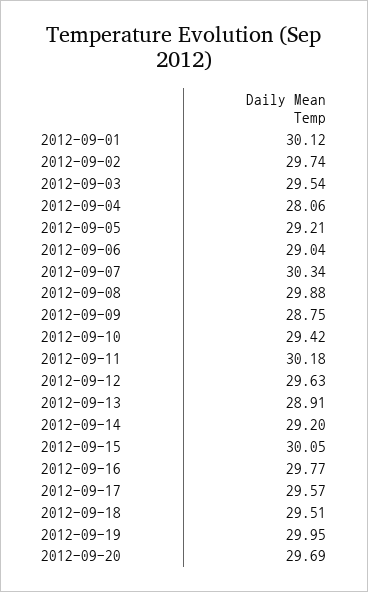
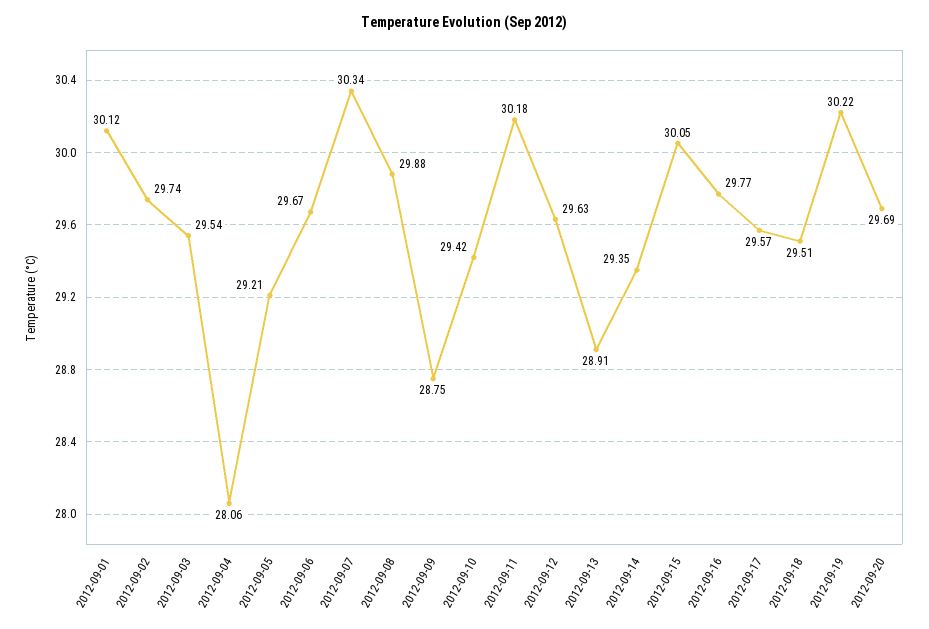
  {
    "2012-09-01": 30.12,
    "2012-09-02": 29.74,
    "2012-09-03": 29.54,
    "2012-09-04": 28.06,
    "2012-09-05": 29.21,
-   "2012-09-06": 29.04,
+   "2012-09-06": 29.67,
    "2012-09-07": 30.34,
    "2012-09-08": 29.88,
    "2012-09-09": 28.75,
    "2012-09-10": 29.42,
    "2012-09-11": 30.18,
    "2012-09-12": 29.63,
    "2012-09-13": 28.91,
-   "2012-09-14": 29.2,
+   "2012-09-14": 29.35,
    "2012-09-15": 30.05,
    "2012-09-16": 29.77,
    "2012-09-17": 29.57,
    "2012-09-18": 29.51,
-   "2012-09-19": 29.95,
+   "2012-09-19": 30.22,
    "2012-09-20": 29.69
  }

